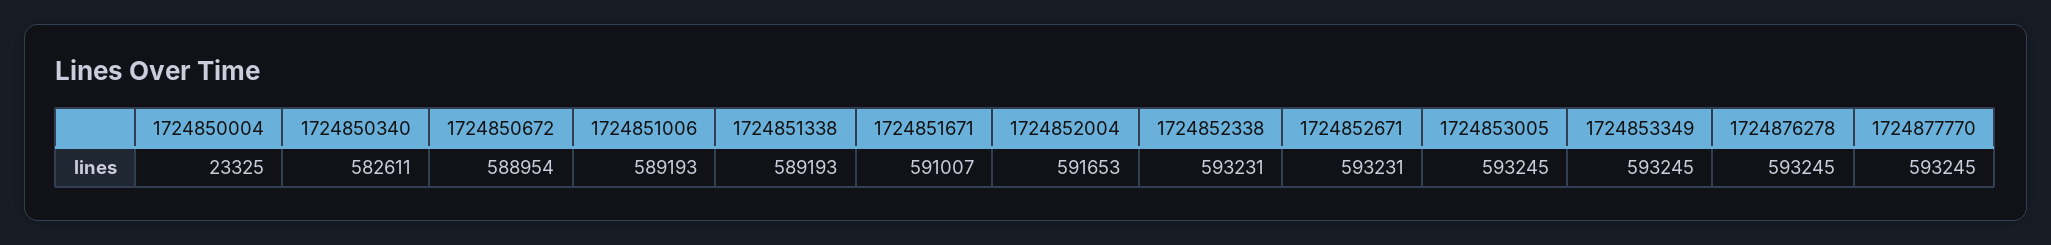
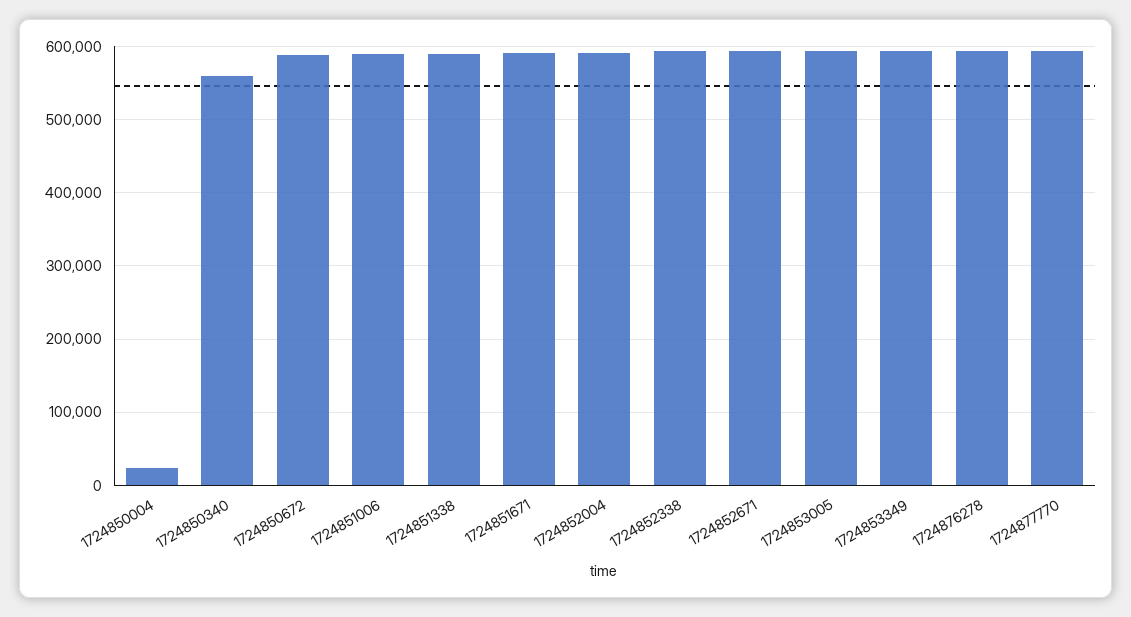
  {
    "1724850004": 23325,
-   "1724850340": 582611,
+   "1724850340": 560000,
    "1724850672": 588954,
    "1724851006": 589193,
    "1724851338": 589193,
    "1724851671": 591007,
    "1724852004": 591653,
    "1724852338": 593231,
    "1724852671": 593231,
    "1724853005": 593245,
    "1724853349": 593245,
    "1724876278": 593245,
    "1724877770": 593245
  }

